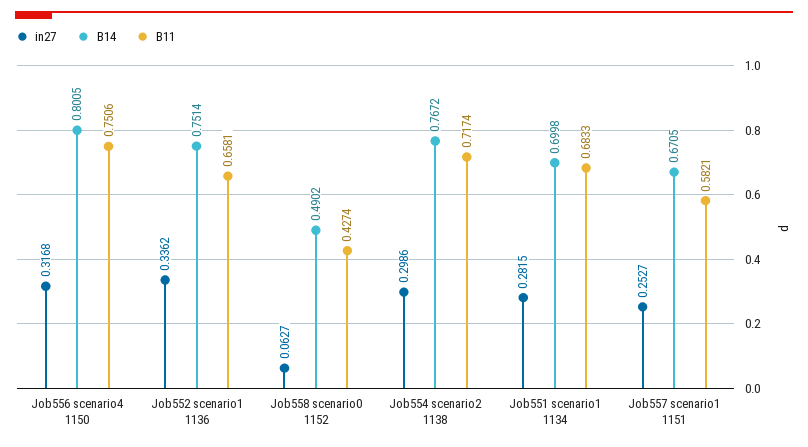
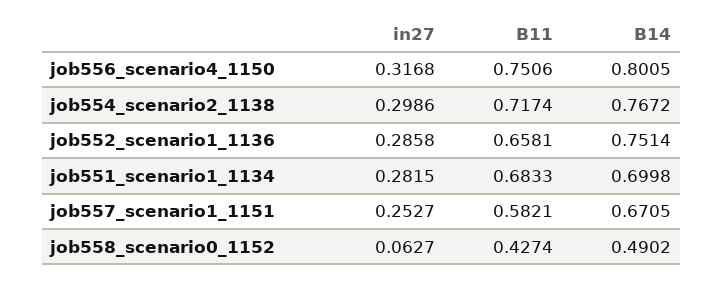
  {
    "in27": {
      "Job556 scenario4 1150": 0.3168,
-     "Job552 scenario1 1136": 0.3362,
+     "Job552 scenario1 1136": 0.2858,
      "Job558 scenario0 1152": 0.0627,
      "Job554 scenario2 1138": 0.2986,
      "Job551 scenario1 1134": 0.2815,
      "Job557 scenario1 1151": 0.2527
    },
    "B14": {
      "Job556 scenario4 1150": 0.8005,
      "Job552 scenario1 1136": 0.7514,
      "Job558 scenario0 1152": 0.4902,
      "Job554 scenario2 1138": 0.7672,
      "Job551 scenario1 1134": 0.6998,
      "Job557 scenario1 1151": 0.6705
    },
    "B11": {
      "Job556 scenario4 1150": 0.7506,
      "Job552 scenario1 1136": 0.6581,
      "Job558 scenario0 1152": 0.4274,
      "Job554 scenario2 1138": 0.7174,
      "Job551 scenario1 1134": 0.6833,
      "Job557 scenario1 1151": 0.5821
    }
  }

